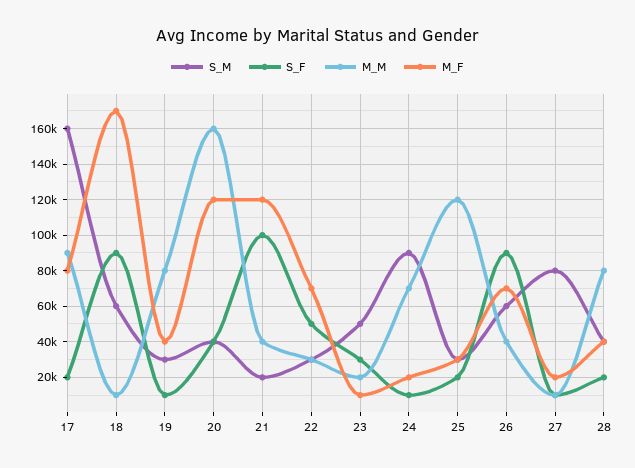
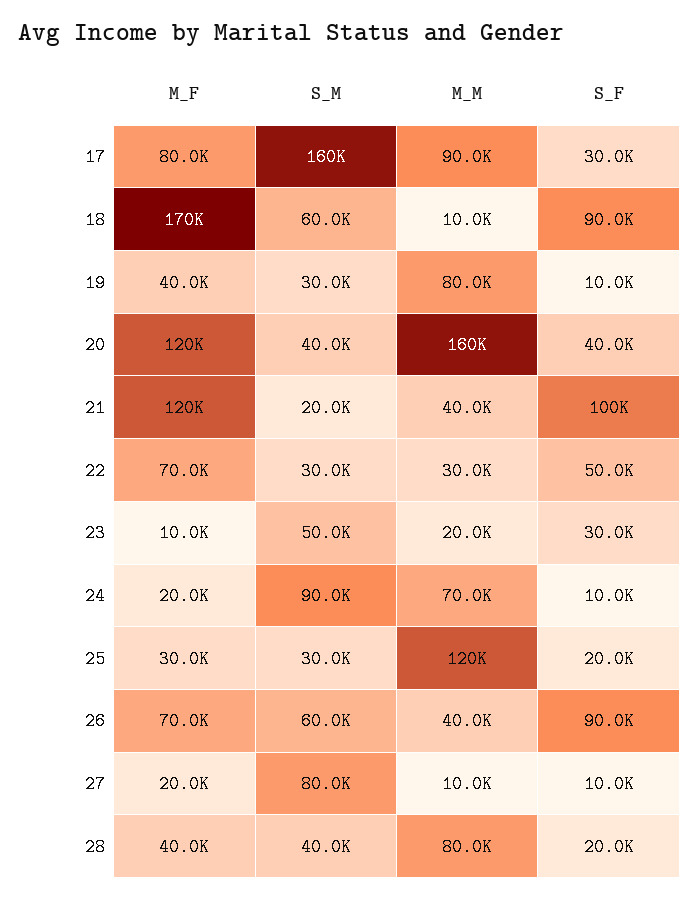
  {
    "S_M": {
      "17": 160000,
      "18": 60000,
      "19": 30000,
      "20": 40000,
      "21": 20000,
      "22": 30000,
      "23": 50000,
      "24": 90000,
      "25": 30000,
      "26": 60000,
      "27": 80000,
      "28": 40000
    },
    "S_F": {
-     "17": 20000,
+     "17": 30000,
      "18": 90000,
      "19": 10000,
      "20": 40000,
      "21": 100000,
      "22": 50000,
      "23": 30000,
      "24": 10000,
      "25": 20000,
      "26": 90000,
      "27": 10000,
      "28": 20000
    },
    "M_M": {
      "17": 90000,
      "18": 10000,
      "19": 80000,
      "20": 160000,
      "21": 40000,
      "22": 30000,
      "23": 20000,
      "24": 70000,
      "25": 120000,
      "26": 40000,
      "27": 10000,
      "28": 80000
    },
    "M_F": {
      "17": 80000,
      "18": 170000,
      "19": 40000,
      "20": 120000,
      "21": 120000,
      "22": 70000,
      "23": 10000,
      "24": 20000,
      "25": 30000,
      "26": 70000,
      "27": 20000,
      "28": 40000
    }
  }

